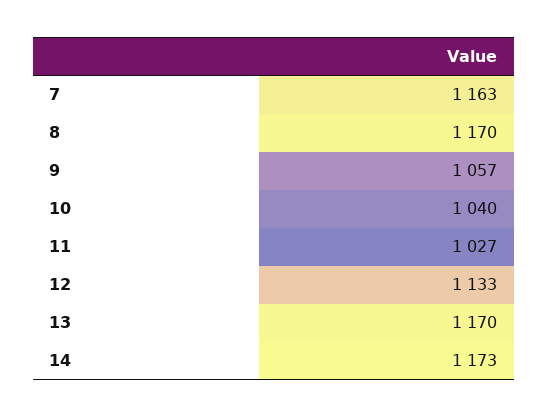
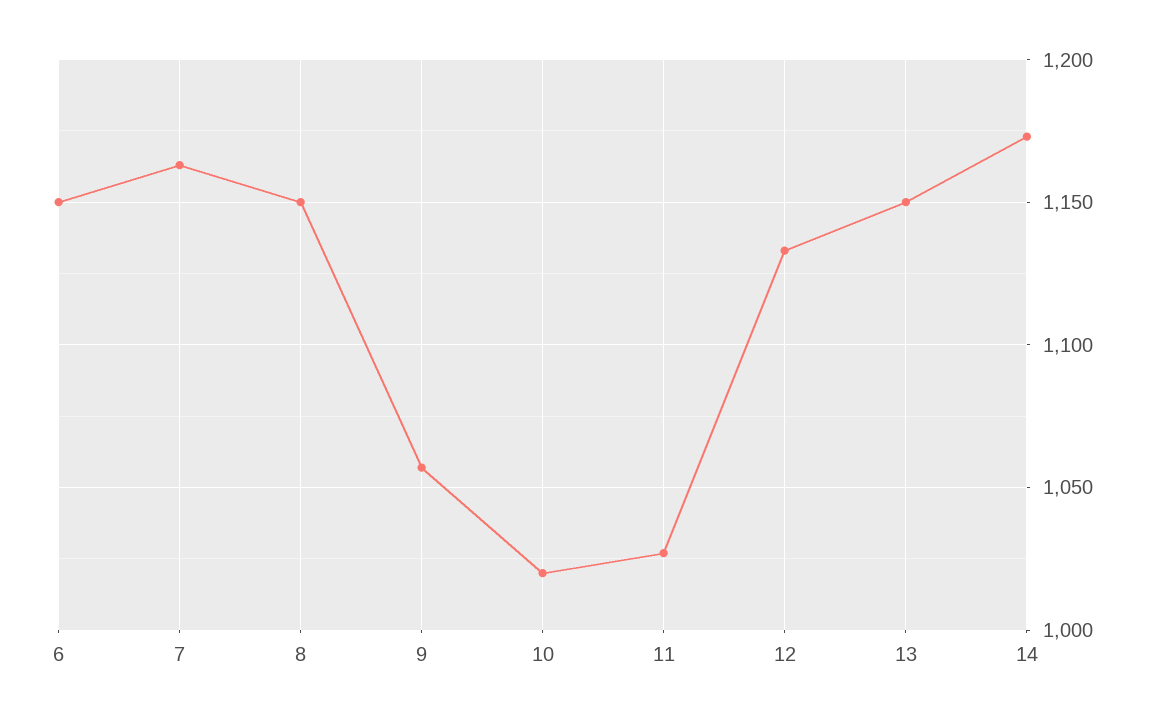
  {
    "7": 1163,
-   "8": 1170,
+   "8": 1150,
    "9": 1057,
-   "10": 1040,
+   "10": 1020,
    "11": 1027,
    "12": 1133,
-   "13": 1170,
+   "13": 1150,
-   "14": 1173
+   "14": 1173,
+   "6": 1150
  }

